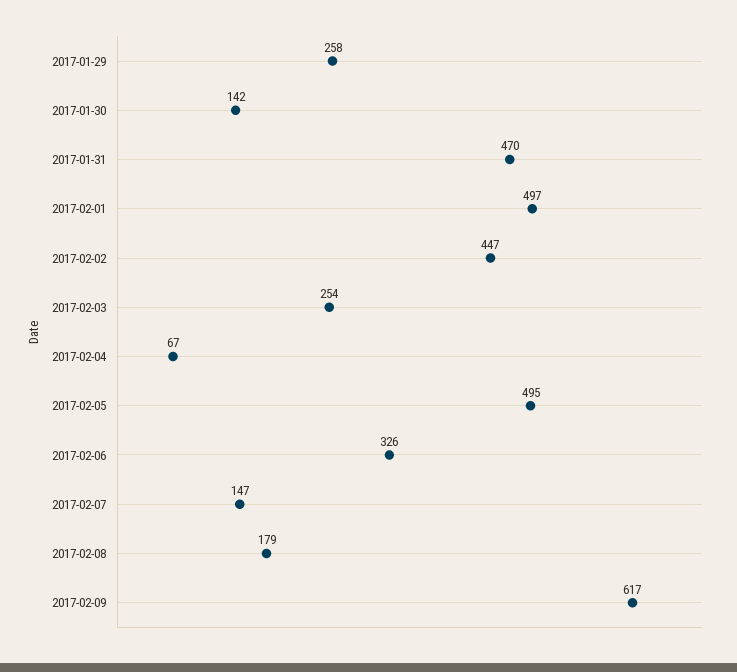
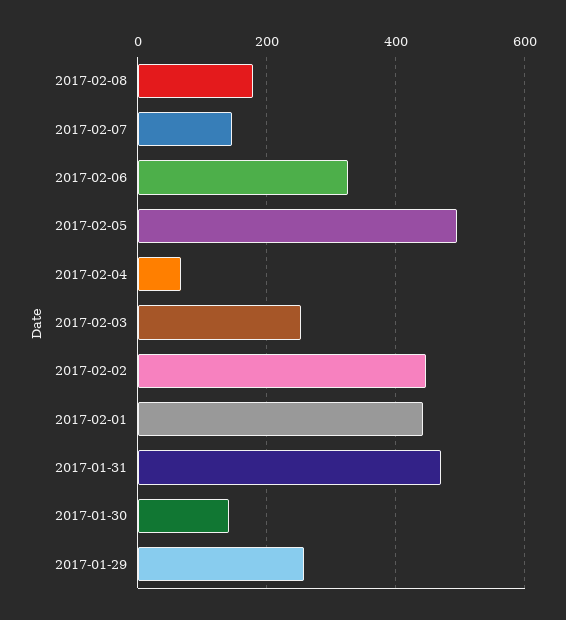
  {
    "2017-01-29": 258,
    "2017-01-30": 142,
    "2017-01-31": 470,
-   "2017-02-01": 497,
+   "2017-02-01": 440,
    "2017-02-02": 447,
    "2017-02-03": 254,
    "2017-02-04": 67,
    "2017-02-05": 495,
    "2017-02-06": 326,
    "2017-02-07": 147,
-   "2017-02-08": 179,
+   "2017-02-08": 179
-   "2017-02-09": 617
  }

